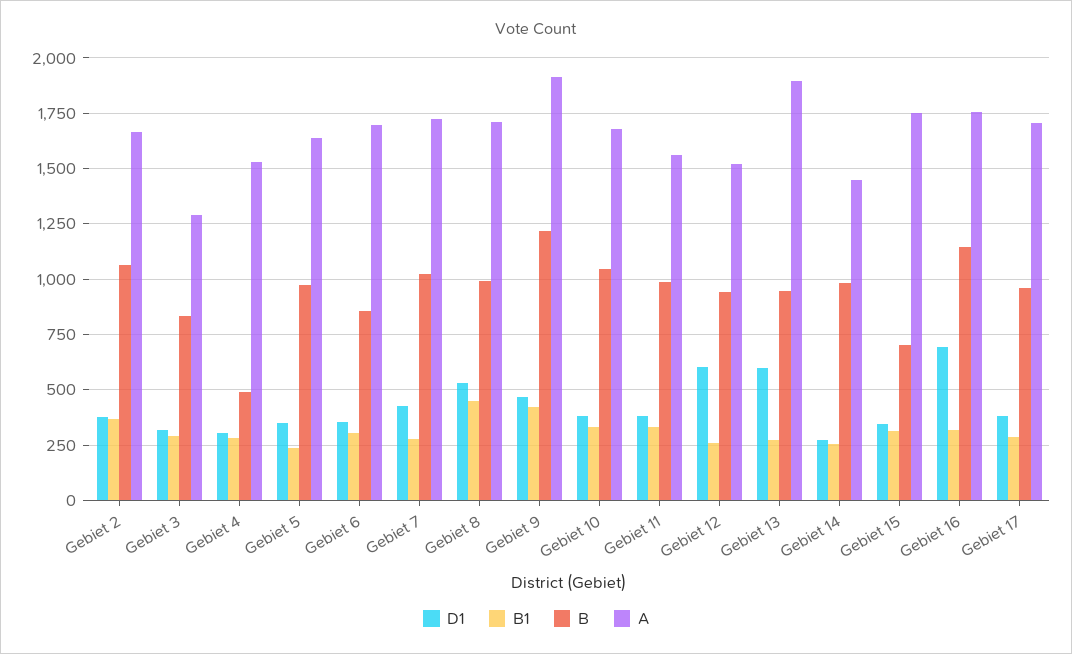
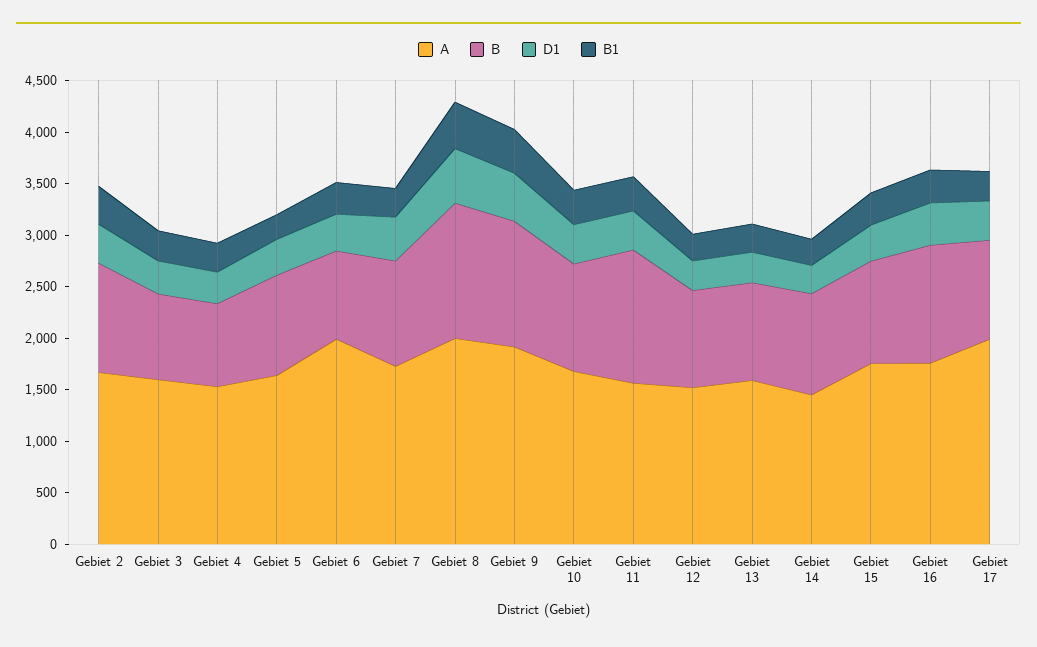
  {
    "D1": {
      "Gebiet 2": 400,
      "Gebiet 3": 300,
      "Gebiet 4": 300,
      "Gebiet 5": 350,
      "Gebiet 6": 350,
      "Gebiet 7": 450,
      "Gebiet 8": 550,
      "Gebiet 9": 450,
      "Gebiet 10": 400,
      "Gebiet 11": 400,
-     "Gebiet 12": 600,
+     "Gebiet 12": 300,
-     "Gebiet 13": 600,
+     "Gebiet 13": 300,
      "Gebiet 14": 300,
      "Gebiet 15": 350,
-     "Gebiet 16": 700,
+     "Gebiet 16": 400,
      "Gebiet 17": 400
    },
    "B1": {
      "Gebiet 2": 350,
      "Gebiet 3": 300,
      "Gebiet 4": 300,
      "Gebiet 5": 250,
      "Gebiet 6": 300,
      "Gebiet 7": 300,
      "Gebiet 8": 450,
      "Gebiet 9": 400,
      "Gebiet 10": 350,
      "Gebiet 11": 350,
      "Gebiet 12": 250,
      "Gebiet 13": 250,
      "Gebiet 14": 250,
      "Gebiet 15": 300,
      "Gebiet 16": 300,
      "Gebiet 17": 300
    },
    "B": {
      "Gebiet 2": 1050,
      "Gebiet 3": 850,
-     "Gebiet 4": 500,
+     "Gebiet 4": 800,
      "Gebiet 5": 950,
      "Gebiet 6": 850,
      "Gebiet 7": 1000,
-     "Gebiet 8": 1000,
+     "Gebiet 8": 1300,
      "Gebiet 9": 1200,
      "Gebiet 10": 1050,
-     "Gebiet 11": 1000,
+     "Gebiet 11": 1300,
      "Gebiet 12": 950,
      "Gebiet 13": 950,
      "Gebiet 14": 1000,
-     "Gebiet 15": 700,
+     "Gebiet 15": 1000,
      "Gebiet 16": 1150,
      "Gebiet 17": 950
    },
    "A": {
      "Gebiet 2": 1650,
-     "Gebiet 3": 1300,
+     "Gebiet 3": 1600,
      "Gebiet 4": 1550,
      "Gebiet 5": 1650,
-     "Gebiet 6": 1700,
+     "Gebiet 6": 2000,
      "Gebiet 7": 1750,
-     "Gebiet 8": 1700,
+     "Gebiet 8": 2000,
      "Gebiet 9": 1900,
      "Gebiet 10": 1700,
      "Gebiet 11": 1550,
      "Gebiet 12": 1500,
-     "Gebiet 13": 1900,
+     "Gebiet 13": 1600,
      "Gebiet 14": 1450,
      "Gebiet 15": 1750,
      "Gebiet 16": 1750,
-     "Gebiet 17": 1700
+     "Gebiet 17": 2000
    }
  }

